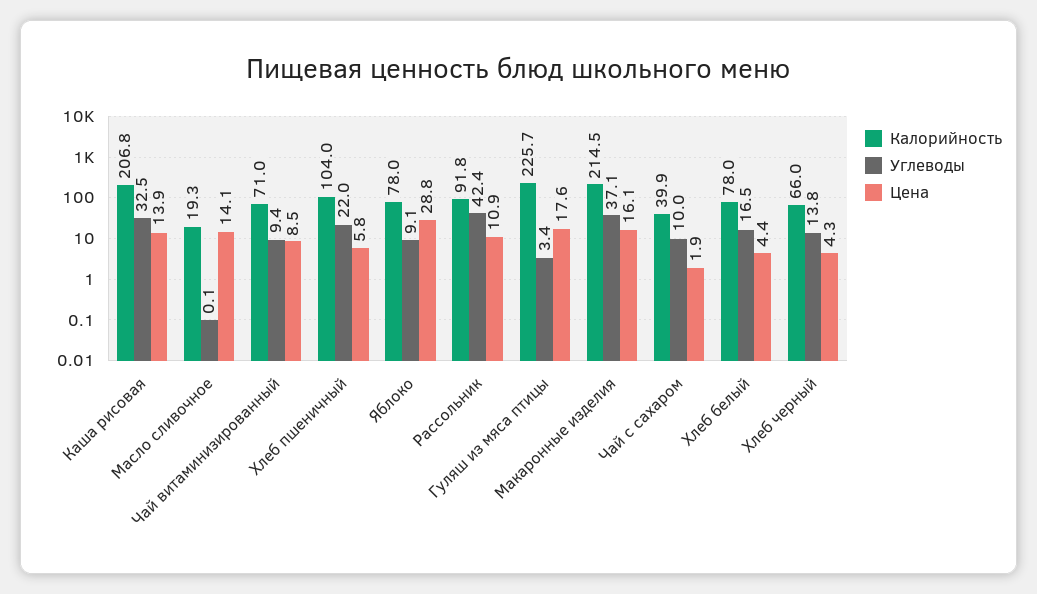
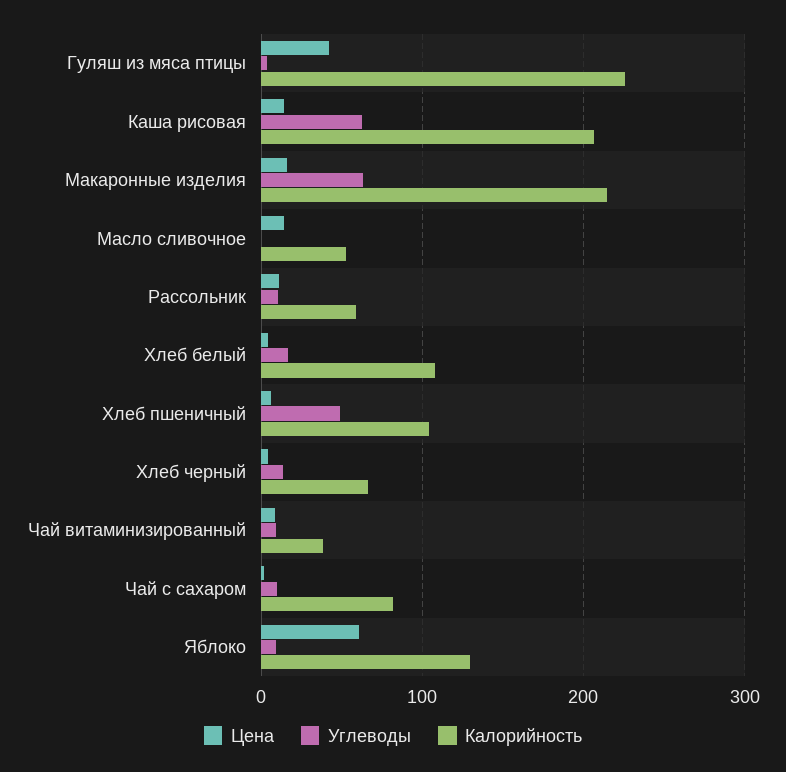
  {
    "Калорийность": {
      "Каша рисовая": 206.8,
-     "Масло сливочное": 19.3,
+     "Масло сливочное": 50,
-     "Чай витаминизированный": 71,
+     "Чай витаминизированный": 40,
      "Хлеб пшеничный": 104,
-     "Яблоко": 78,
+     "Яблоко": 130,
-     "Рассольник": 91.8,
+     "Рассольник": 60,
      "Гуляш из мяса птицы": 225.7,
      "Макаронные изделия": 214.5,
-     "Чай с сахаром": 39.9,
+     "Чай с сахаром": 80,
-     "Хлеб белый": 78,
+     "Хлеб белый": 110,
      "Хлеб черный": 66
    },
    "Углеводы": {
-     "Каша рисовая": 32.5,
+     "Каша рисовая": 60,
      "Масло сливочное": 0.1,
      "Чай витаминизированный": 9.4,
-     "Хлеб пшеничный": 22,
+     "Хлеб пшеничный": 50,
      "Яблоко": 9.1,
-     "Рассольник": 42.4,
+     "Рассольник": 10,
      "Гуляш из мяса птицы": 3.4,
-     "Макаронные изделия": 37.1,
+     "Макаронные изделия": 60,
      "Чай с сахаром": 10,
      "Хлеб белый": 16.5,
      "Хлеб черный": 13.8
    },
    "Цена": {
      "Каша рисовая": 13.9,
      "Масло сливочное": 14.1,
      "Чай витаминизированный": 8.5,
      "Хлеб пшеничный": 5.8,
-     "Яблоко": 28.8,
+     "Яблоко": 60,
      "Рассольник": 10.9,
-     "Гуляш из мяса птицы": 17.6,
+     "Гуляш из мяса птицы": 40,
      "Макаронные изделия": 16.1,
      "Чай с сахаром": 1.9,
      "Хлеб белый": 4.4,
      "Хлеб черный": 4.3
    }
  }

